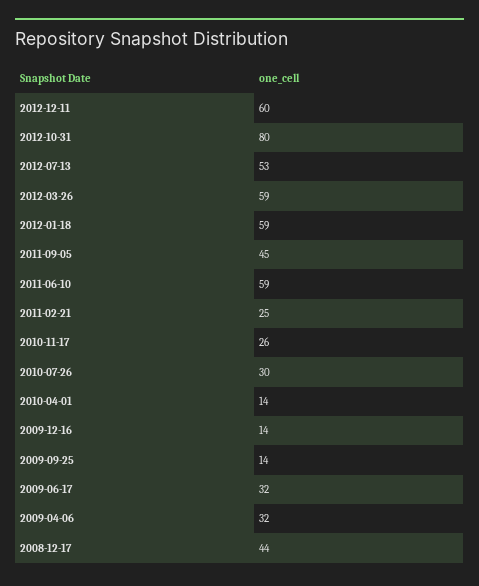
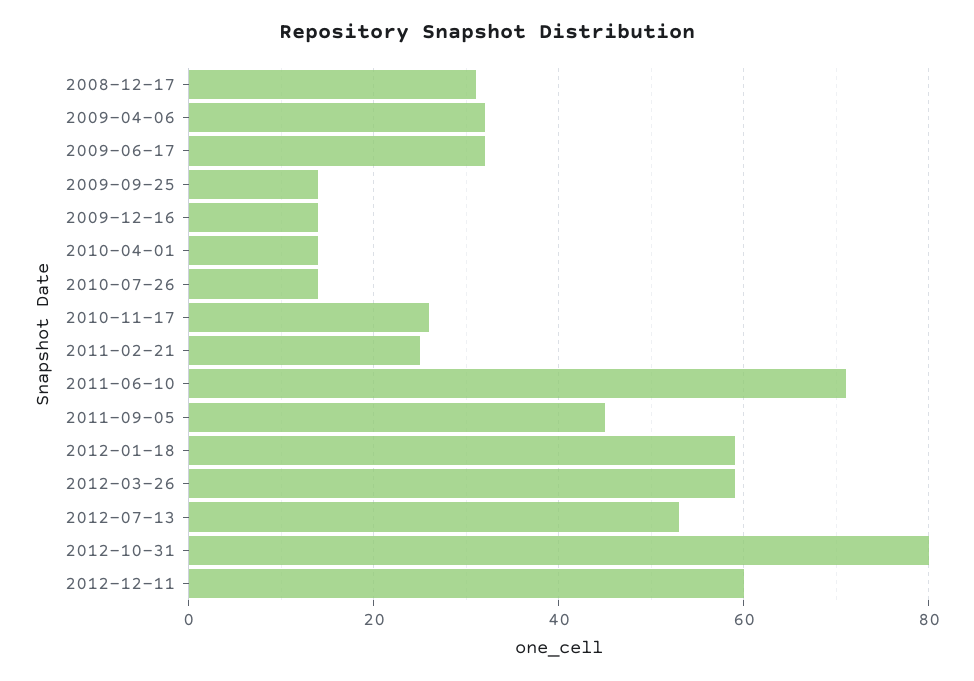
  {
    "2012-12-11": 60,
    "2012-10-31": 80,
    "2012-07-13": 53,
    "2012-03-26": 59,
    "2012-01-18": 59,
    "2011-09-05": 45,
-   "2011-06-10": 59,
+   "2011-06-10": 70,
    "2011-02-21": 25,
    "2010-11-17": 26,
-   "2010-07-26": 30,
+   "2010-07-26": 15,
    "2010-04-01": 14,
    "2009-12-16": 14,
    "2009-09-25": 14,
    "2009-06-17": 32,
    "2009-04-06": 32,
-   "2008-12-17": 44
+   "2008-12-17": 30
  }

